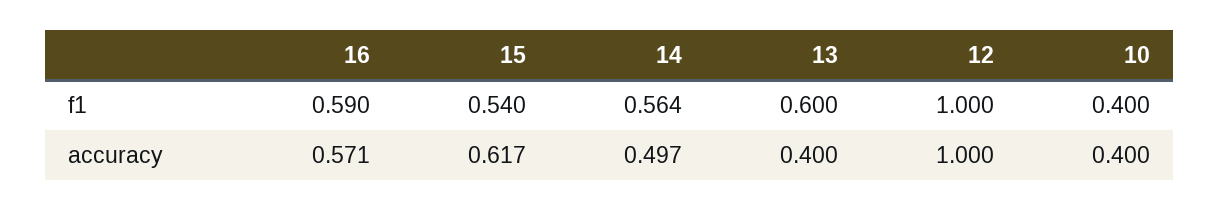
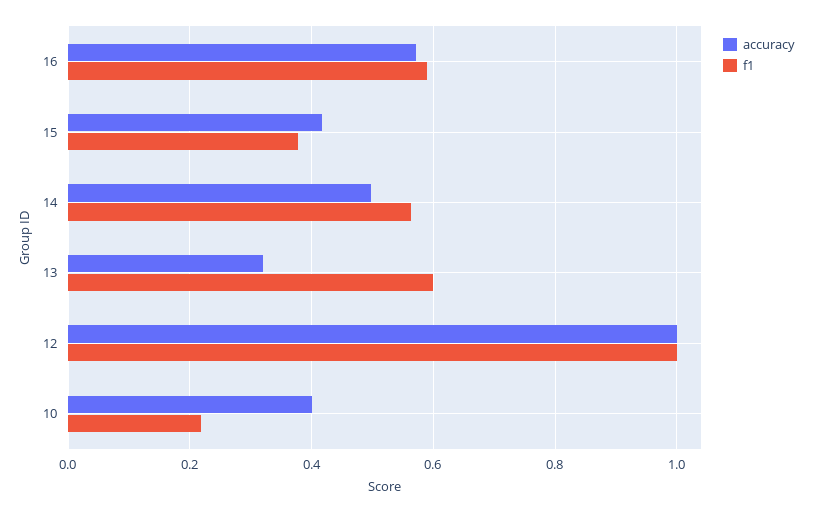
  {
    "f1": {
      "16": 0.59,
-     "15": 0.54,
+     "15": 0.38,
      "14": 0.564,
      "13": 0.6,
      "12": 1,
-     "10": 0.4
+     "10": 0.22
    },
    "accuracy": {
      "16": 0.571,
-     "15": 0.617,
+     "15": 0.42,
      "14": 0.497,
-     "13": 0.4,
+     "13": 0.32,
      "12": 1,
      "10": 0.4
    }
  }

